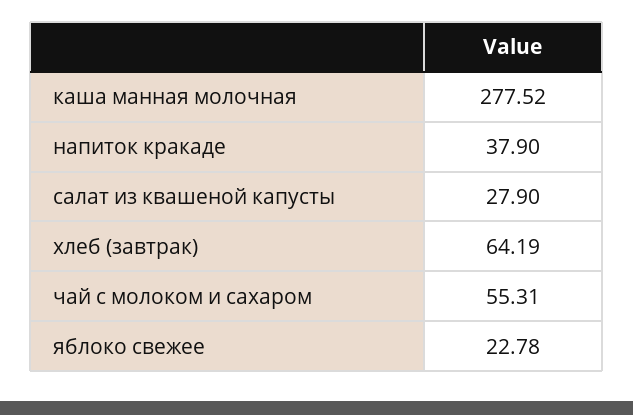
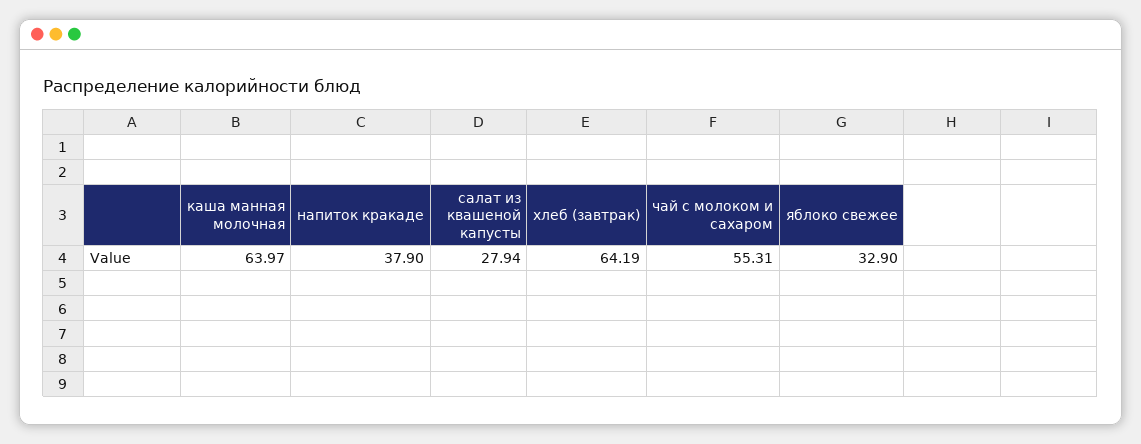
  {
-   "каша манная молочная": 277.52,
+   "каша манная молочная": 63.97,
    "напиток кракаде": 37.9,
-   "салат из квашеной капусты": 27.9,
+   "салат из квашеной капусты": 27.94,
    "хлеб (завтрак)": 64.19,
    "чай с молоком и сахаром": 55.31,
-   "яблоко свежее": 22.78
+   "яблоко свежее": 32.9
  }

